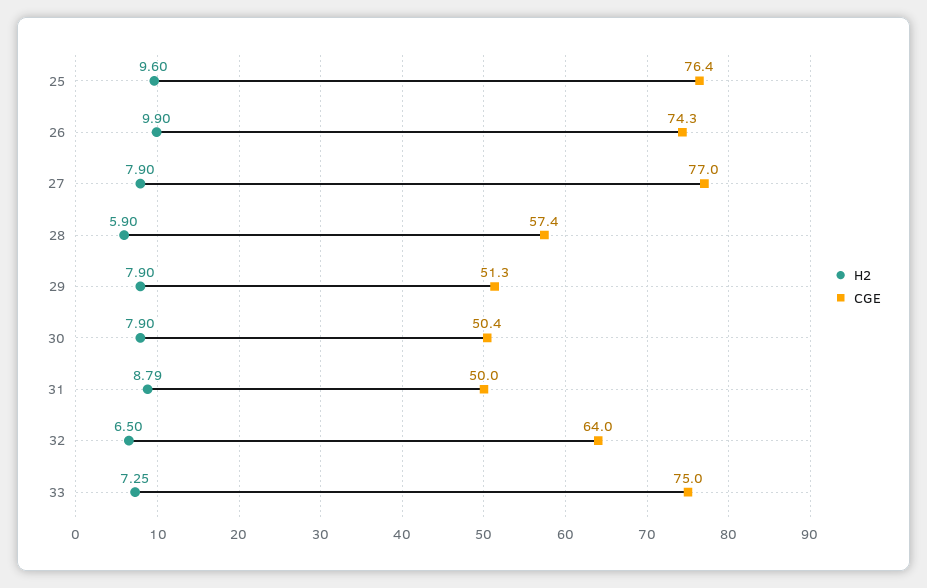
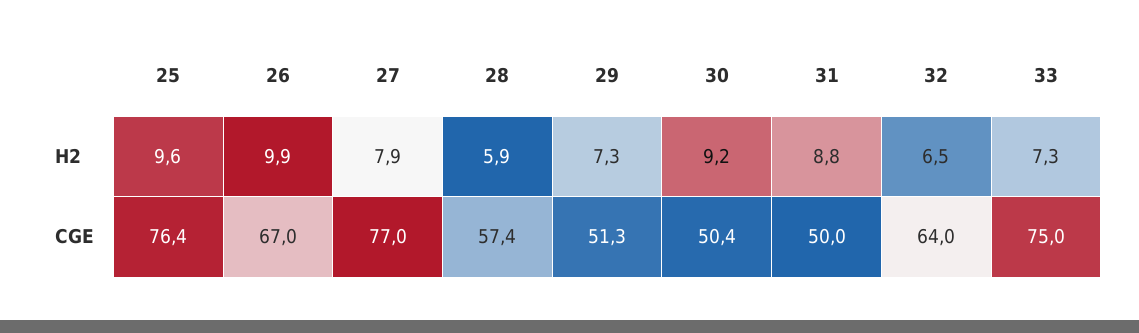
  {
    "H2": {
      "25": 9.6,
      "26": 9.9,
      "27": 7.9,
      "28": 5.9,
-     "29": 7.9,
+     "29": 7.3,
-     "30": 7.9,
+     "30": 9.2,
      "31": 8.79,
      "32": 6.5,
      "33": 7.25
    },
    "CGE": {
      "25": 76.4,
-     "26": 74.3,
+     "26": 67,
      "27": 77,
      "28": 57.4,
      "29": 51.3,
      "30": 50.4,
      "31": 50,
      "32": 64,
      "33": 75
    }
  }

